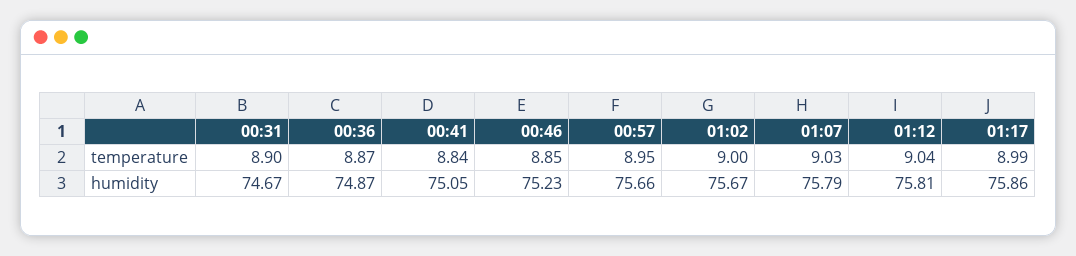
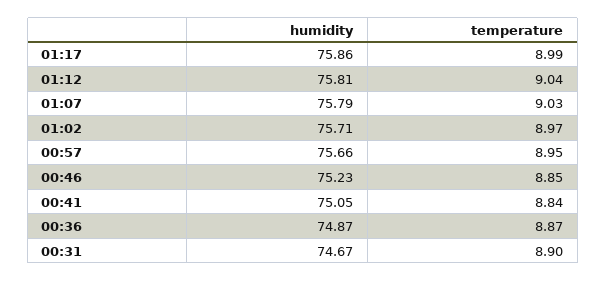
  {
    "00:31": {
      "temperature": 8.9,
      "humidity": 74.67
    },
    "00:36": {
      "temperature": 8.87,
      "humidity": 74.87
    },
    "00:41": {
      "temperature": 8.84,
      "humidity": 75.05
    },
    "00:46": {
      "temperature": 8.85,
      "humidity": 75.23
    },
    "00:57": {
      "temperature": 8.95,
      "humidity": 75.66
    },
    "01:02": {
-     "temperature": 9,
+     "temperature": 8.97,
-     "humidity": 75.67
+     "humidity": 75.71
    },
    "01:07": {
      "temperature": 9.03,
      "humidity": 75.79
    },
    "01:12": {
      "temperature": 9.04,
      "humidity": 75.81
    },
    "01:17": {
      "temperature": 8.99,
      "humidity": 75.86
    }
  }

